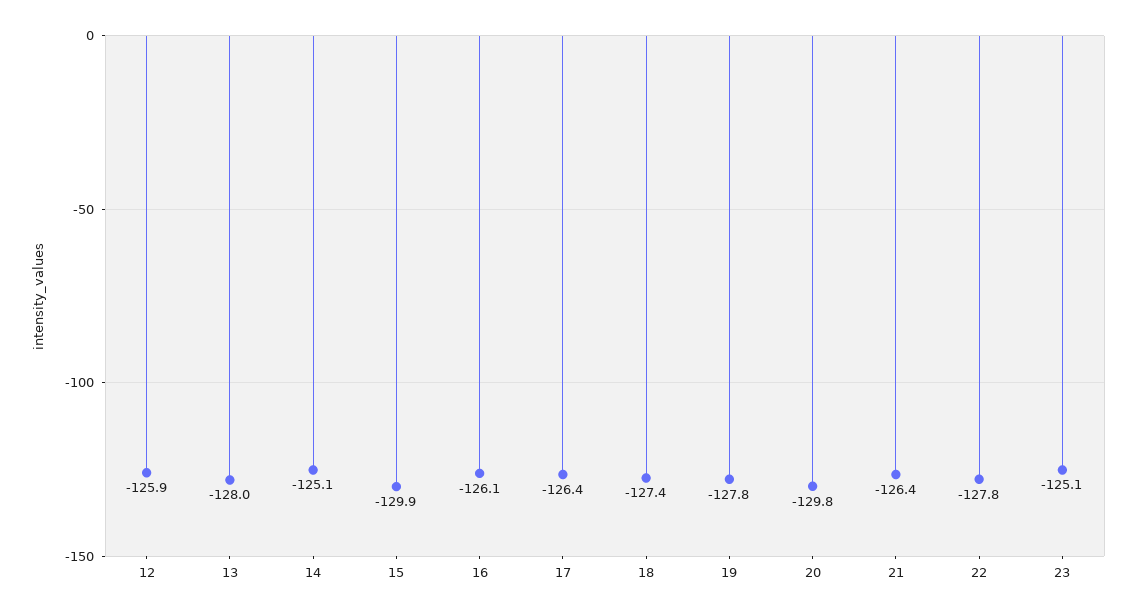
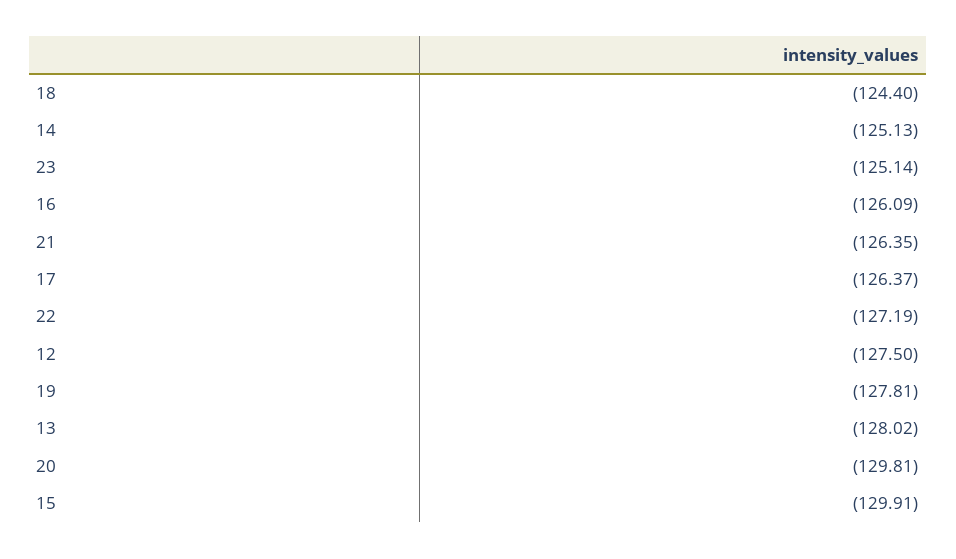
  {
-   "12": -125.9,
+   "12": -127.5,
    "13": -128.02,
    "14": -125.13,
    "15": -129.91,
    "16": -126.09,
    "17": -126.37,
-   "18": -127.4,
+   "18": -124.4,
    "19": -127.81,
    "20": -129.81,
    "21": -126.35,
-   "22": -127.8,
+   "22": -127.19,
    "23": -125.14
  }

